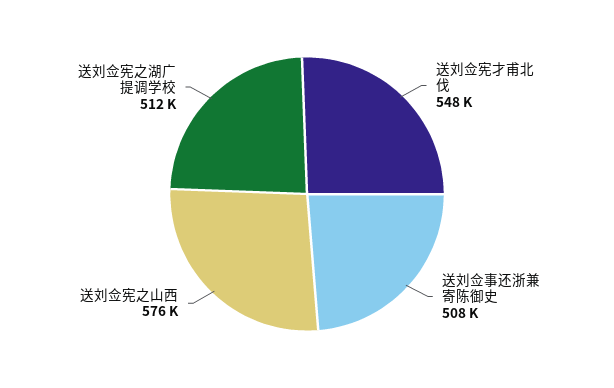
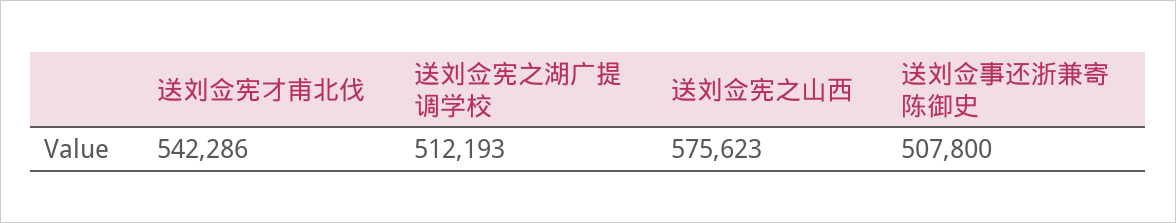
  {
-   "送刘佥宪才甫北伐": 548000,
+   "送刘佥宪才甫北伐": 542286,
    "送刘佥事还浙兼寄陈御史": 507800,
    "送刘佥宪之山西": 575623,
    "送刘佥宪之湖广提调学校": 512193
  }

